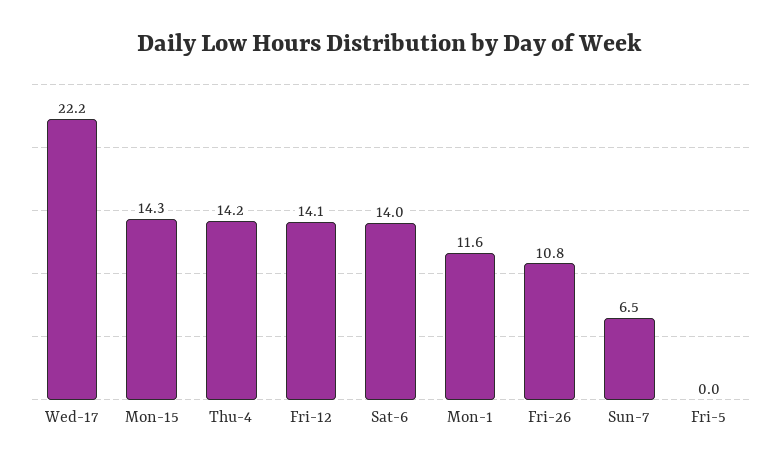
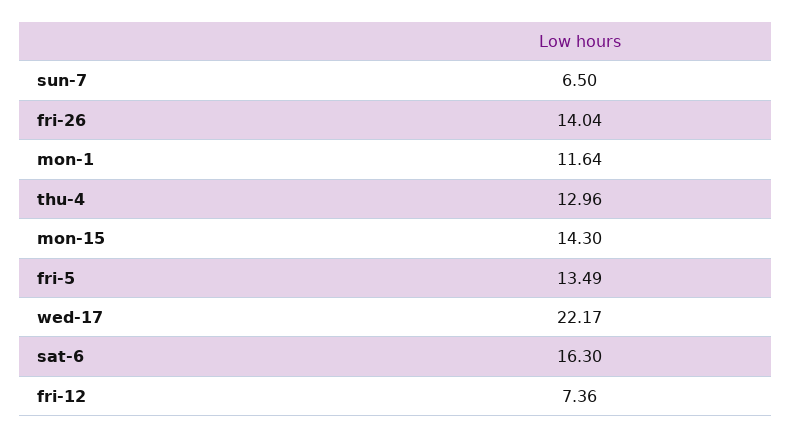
  {
    "Wed-17": 22.17,
    "Mon-15": 14.3,
-   "Thu-4": 14.2,
+   "Thu-4": 12.96,
-   "Fri-12": 14.1,
+   "Fri-12": 7.36,
-   "Sat-6": 14,
+   "Sat-6": 16.3,
    "Mon-1": 11.64,
-   "Fri-26": 10.8,
+   "Fri-26": 14.04,
    "Sun-7": 6.5,
-   "Fri-5": 0
+   "Fri-5": 13.49
  }

